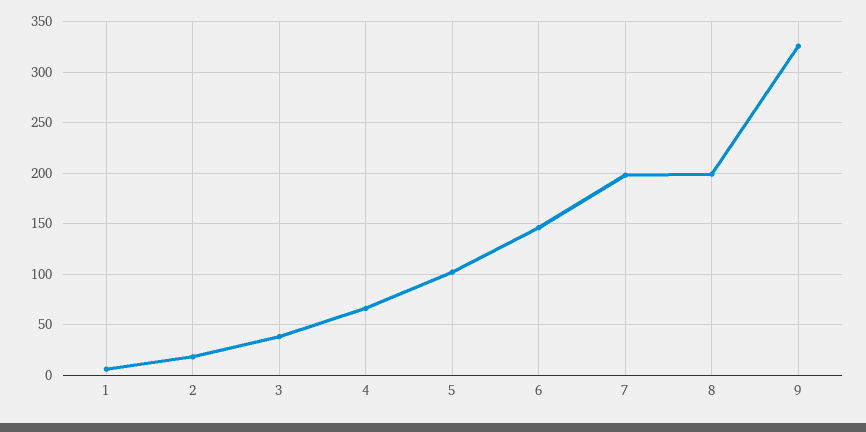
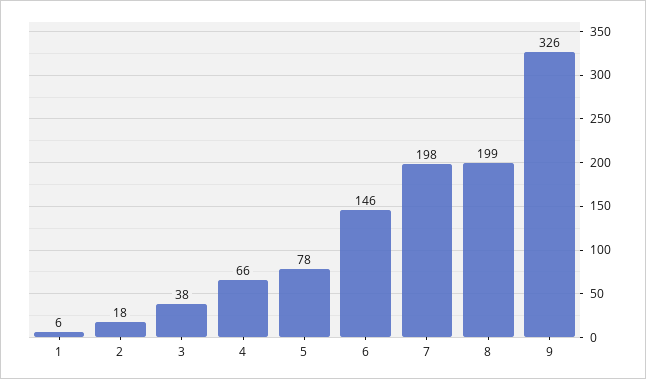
  {
    "1": 6,
    "2": 18,
    "3": 38,
    "4": 66,
-   "5": 100,
+   "5": 78,
    "6": 146,
    "7": 198,
    "8": 199,
    "9": 326
  }

